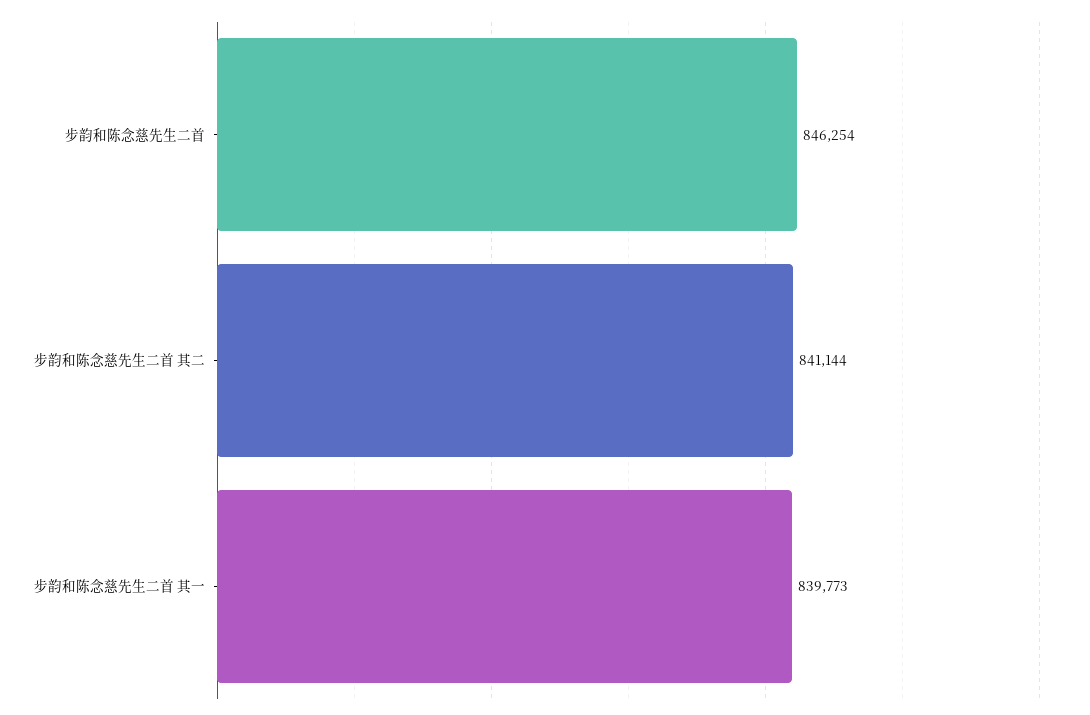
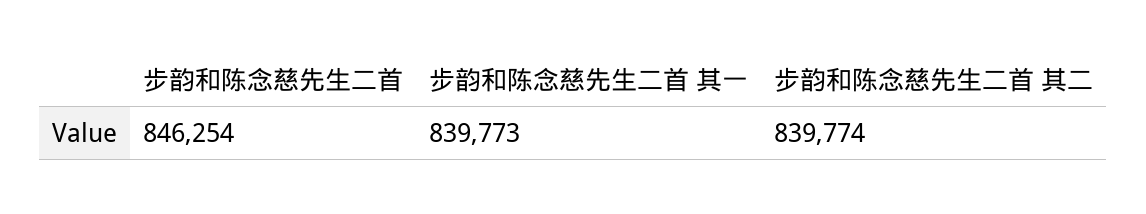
  {
    "步韵和陈念慈先生二首": 846254,
-   "步韵和陈念慈先生二首 其二": 841144,
+   "步韵和陈念慈先生二首 其二": 839774,
    "步韵和陈念慈先生二首 其一": 839773
  }

